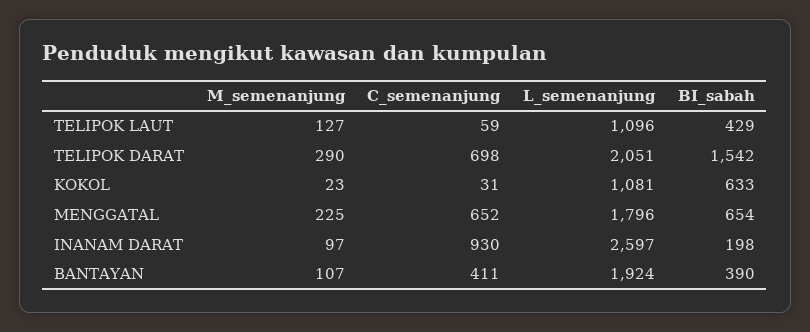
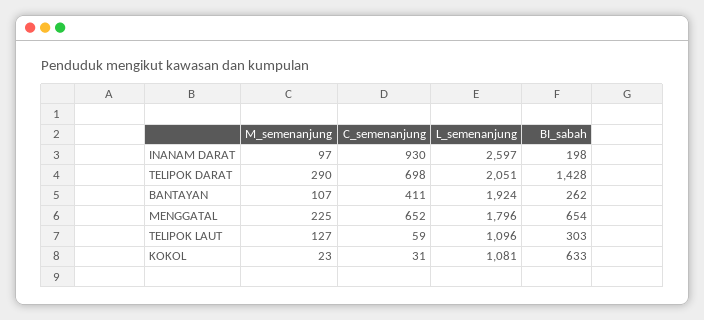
  {
    "M_semenanjung": {
      "TELIPOK LAUT": 127,
      "TELIPOK DARAT": 290,
      "KOKOL": 23,
      "MENGGATAL": 225,
      "INANAM DARAT": 97,
      "BANTAYAN": 107
    },
    "C_semenanjung": {
      "TELIPOK LAUT": 59,
      "TELIPOK DARAT": 698,
      "KOKOL": 31,
      "MENGGATAL": 652,
      "INANAM DARAT": 930,
      "BANTAYAN": 411
    },
    "L_semenanjung": {
      "TELIPOK LAUT": 1096,
      "TELIPOK DARAT": 2051,
      "KOKOL": 1081,
      "MENGGATAL": 1796,
      "INANAM DARAT": 2597,
      "BANTAYAN": 1924
    },
    "BI_sabah": {
-     "TELIPOK LAUT": 429,
+     "TELIPOK LAUT": 303,
-     "TELIPOK DARAT": 1542,
+     "TELIPOK DARAT": 1428,
      "KOKOL": 633,
      "MENGGATAL": 654,
      "INANAM DARAT": 198,
-     "BANTAYAN": 390
+     "BANTAYAN": 262
    }
  }

